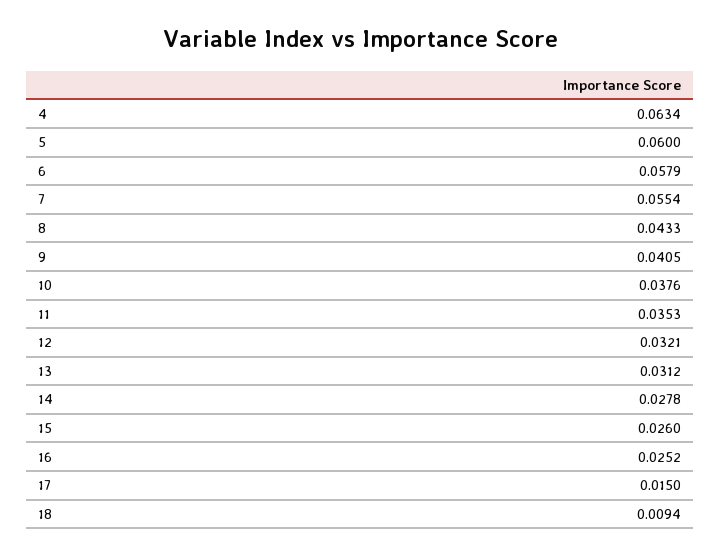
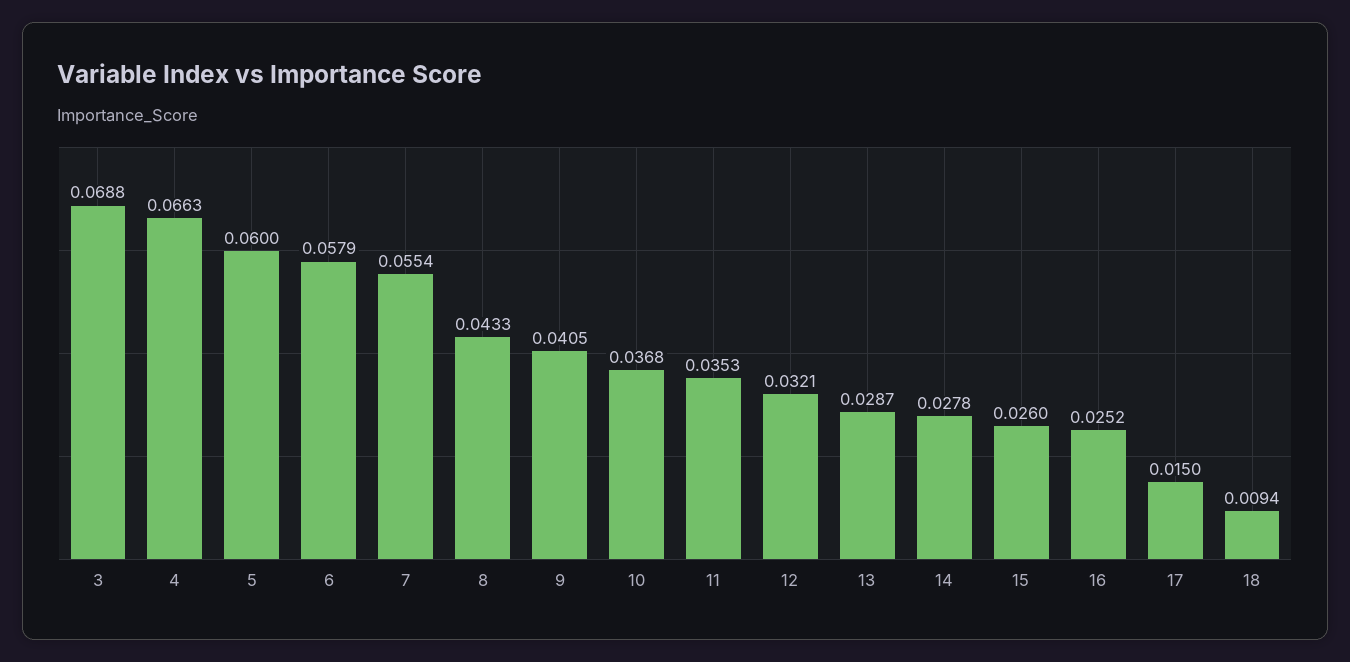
  {
-   "4": 0.0634,
+   "4": 0.0663,
    "5": 0.06,
    "6": 0.0579,
    "7": 0.0554,
    "8": 0.0433,
    "9": 0.0405,
-   "10": 0.0376,
+   "10": 0.0368,
    "11": 0.0353,
    "12": 0.0321,
-   "13": 0.0312,
+   "13": 0.0287,
    "14": 0.0278,
    "15": 0.026,
    "16": 0.0252,
    "17": 0.015,
-   "18": 0.0094
+   "18": 0.0094,
+   "3": 0.0688
  }

